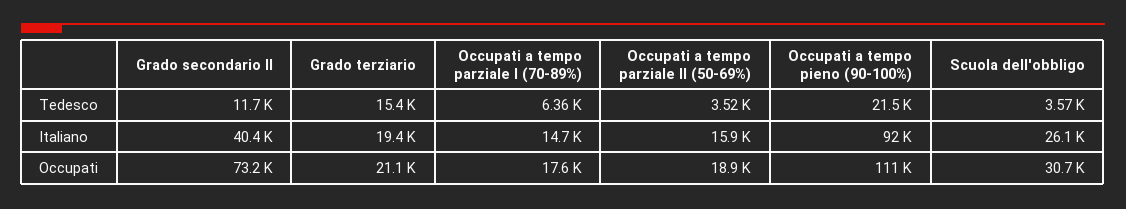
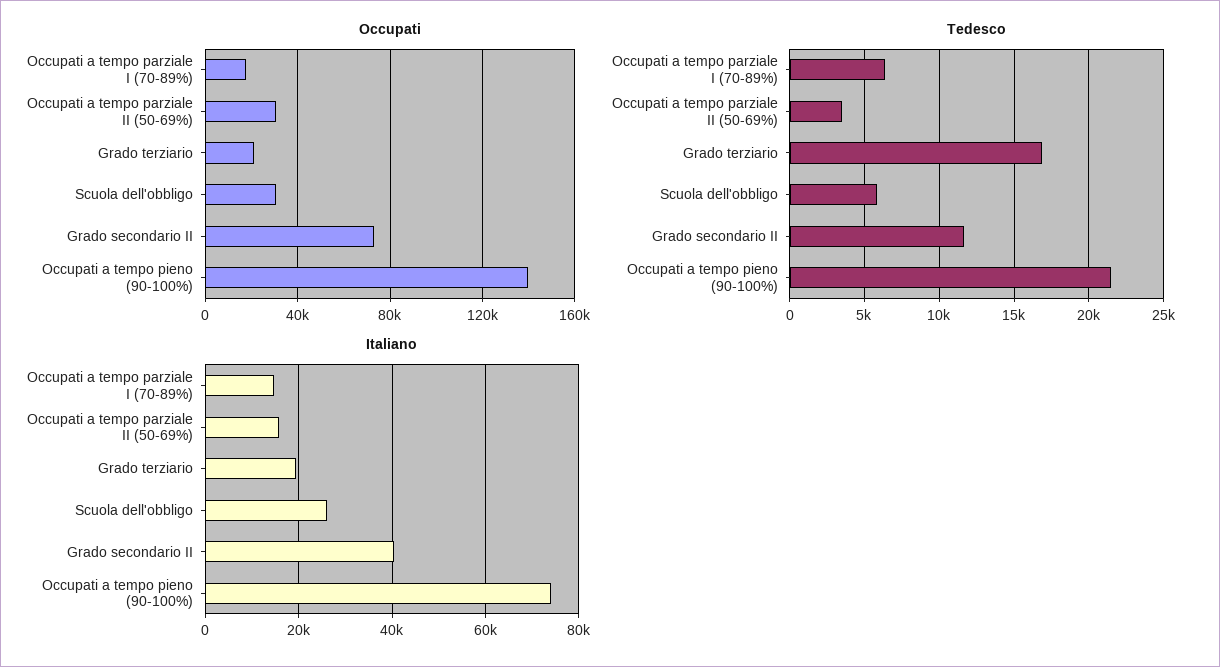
  {
    "Tedesco": {
      "Grado secondario II": 11700,
-     "Grado terziario": 15400,
+     "Grado terziario": 17000,
      "Occupati a tempo parziale I (70-89%)": 6360,
      "Occupati a tempo parziale II (50-69%)": 3520,
      "Occupati a tempo pieno (90-100%)": 21500,
-     "Scuola dell'obbligo": 3570
+     "Scuola dell'obbligo": 6000
    },
    "Italiano": {
      "Grado secondario II": 40400,
      "Grado terziario": 19400,
      "Occupati a tempo parziale I (70-89%)": 14700,
      "Occupati a tempo parziale II (50-69%)": 15900,
-     "Occupati a tempo pieno (90-100%)": 92000,
+     "Occupati a tempo pieno (90-100%)": 74000,
      "Scuola dell'obbligo": 26100
    },
    "Occupati": {
      "Grado secondario II": 73200,
      "Grado terziario": 21100,
      "Occupati a tempo parziale I (70-89%)": 17600,
-     "Occupati a tempo parziale II (50-69%)": 18900,
+     "Occupati a tempo parziale II (50-69%)": 30000,
-     "Occupati a tempo pieno (90-100%)": 111000,
+     "Occupati a tempo pieno (90-100%)": 140000,
      "Scuola dell'obbligo": 30700
    }
  }

